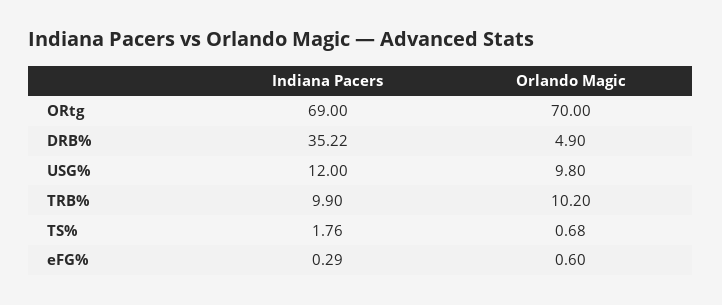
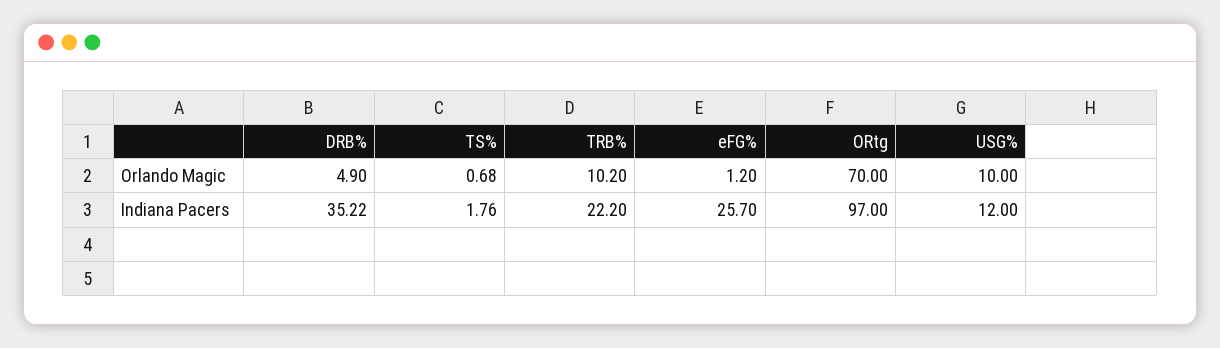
  {
    "Indiana Pacers": {
-     "ORtg": 69,
+     "ORtg": 97,
      "DRB%": 35.22,
      "USG%": 12,
-     "TRB%": 9.9,
+     "TRB%": 22.2,
      "TS%": 1.76,
-     "eFG%": 0.29
+     "eFG%": 25.7
    },
    "Orlando Magic": {
      "ORtg": 70,
      "DRB%": 4.9,
-     "USG%": 9.8,
+     "USG%": 10,
      "TRB%": 10.2,
      "TS%": 0.68,
-     "eFG%": 0.6
+     "eFG%": 1.2
    }
  }

